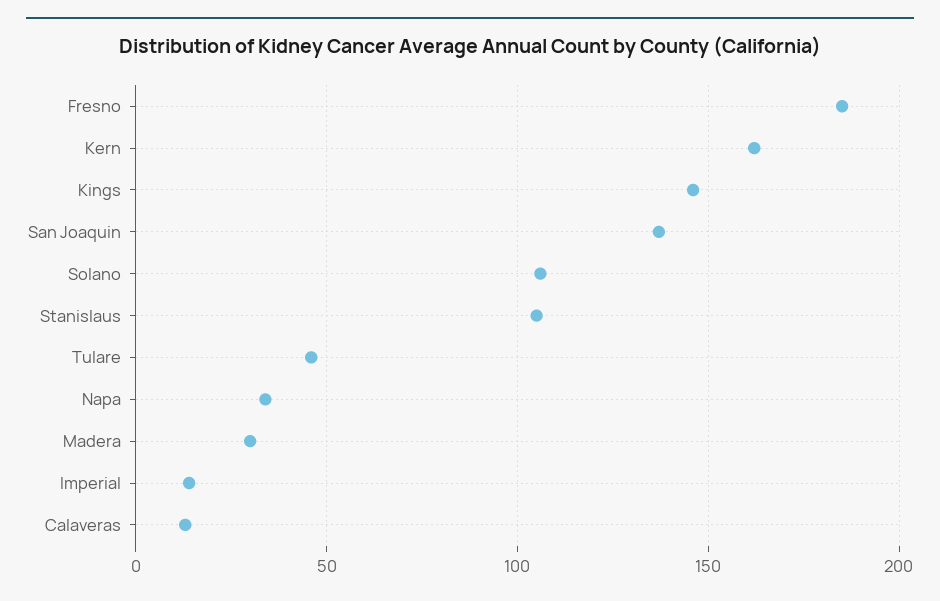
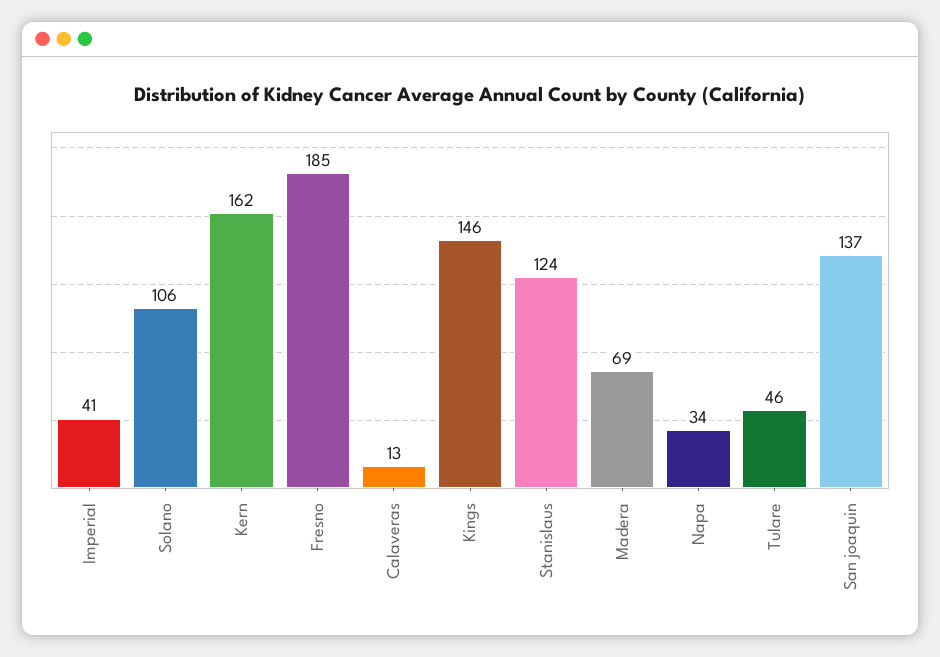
  {
    "Fresno": 185,
    "Kern": 162,
    "Kings": 146,
    "San Joaquin": 137,
    "Solano": 106,
-   "Stanislaus": 105,
+   "Stanislaus": 124,
    "Tulare": 46,
    "Napa": 34,
-   "Madera": 30,
+   "Madera": 69,
-   "Imperial": 15,
+   "Imperial": 41,
    "Calaveras": 13
  }

